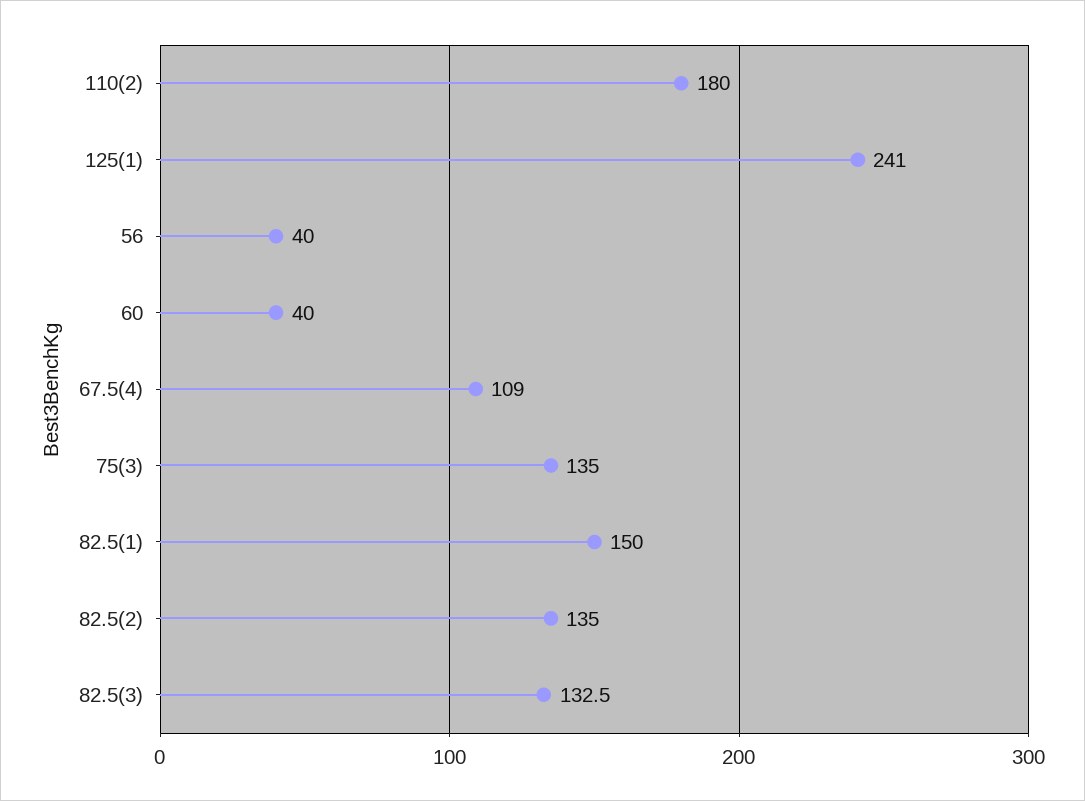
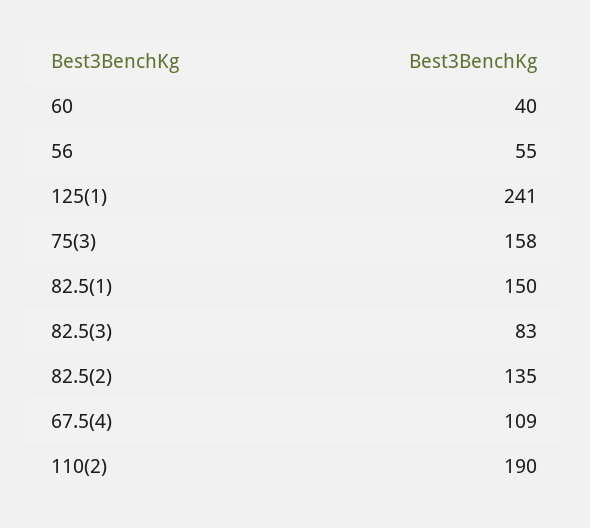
  {
-   "110(2)": 180,
+   "110(2)": 190,
    "125(1)": 241,
-   "56": 40,
+   "56": 55,
    "60": 40,
    "67.5(4)": 109,
-   "75(3)": 135,
+   "75(3)": 158,
    "82.5(1)": 150,
    "82.5(2)": 135,
-   "82.5(3)": 132.5
+   "82.5(3)": 83
  }

